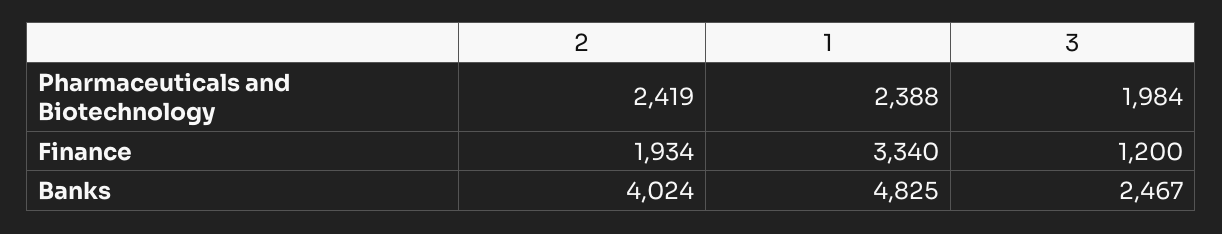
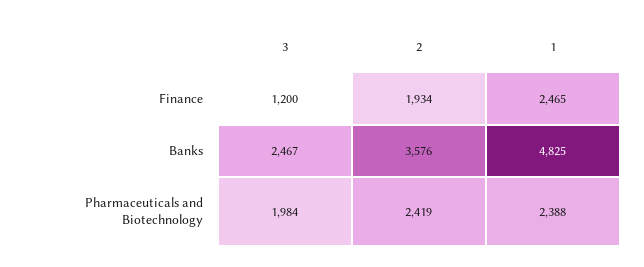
  {
    "2": {
      "Pharmaceuticals and Biotechnology": 2419,
      "Finance": 1934,
-     "Banks": 4024
+     "Banks": 3576
    },
    "1": {
      "Pharmaceuticals and Biotechnology": 2388,
-     "Finance": 3340,
+     "Finance": 2465,
      "Banks": 4825
    },
    "3": {
      "Pharmaceuticals and Biotechnology": 1984,
      "Finance": 1200,
      "Banks": 2467
    }
  }

